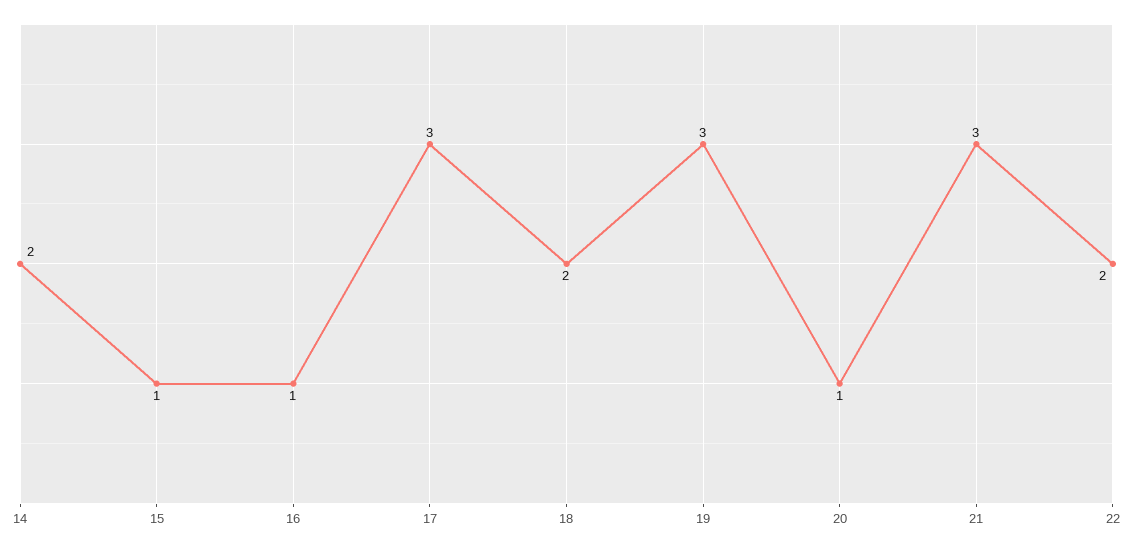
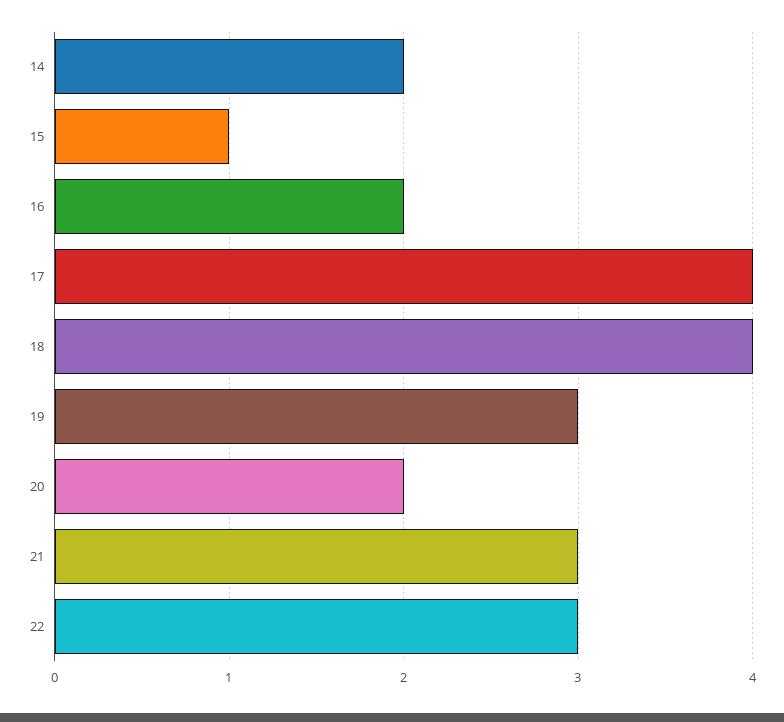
  {
    "14": 2,
    "15": 1,
-   "16": 1,
+   "16": 2,
-   "17": 3,
+   "17": 4,
-   "18": 2,
+   "18": 4,
    "19": 3,
-   "20": 1,
+   "20": 2,
    "21": 3,
-   "22": 2
+   "22": 3
  }

